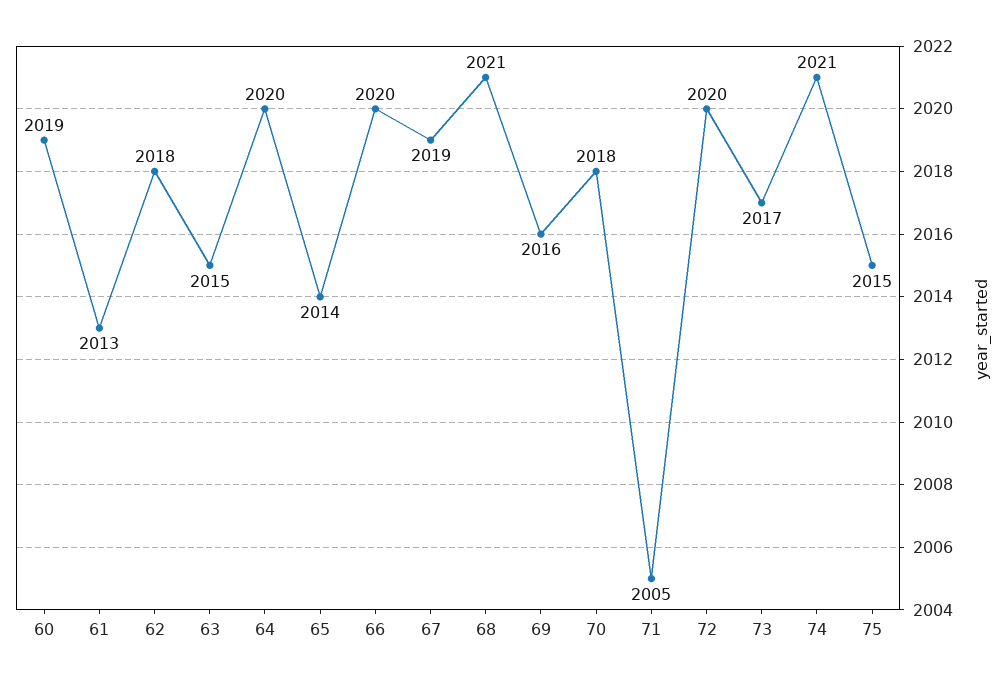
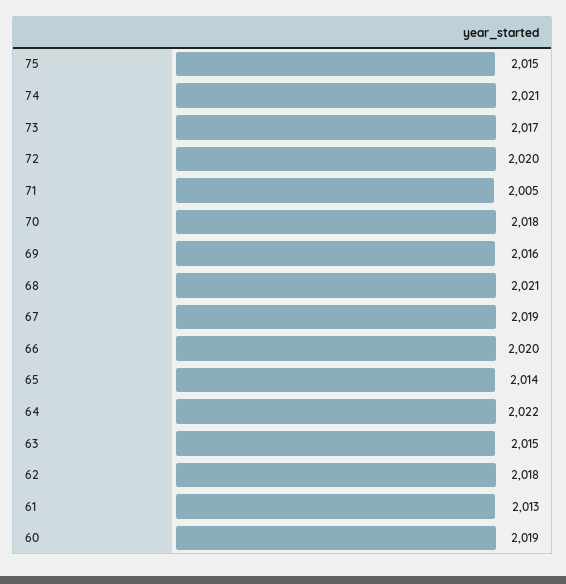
  {
    "60": 2019,
    "61": 2013,
    "62": 2018,
    "63": 2015,
-   "64": 2020,
+   "64": 2022,
    "65": 2014,
    "66": 2020,
    "67": 2019,
    "68": 2021,
    "69": 2016,
    "70": 2018,
    "71": 2005,
    "72": 2020,
    "73": 2017,
    "74": 2021,
    "75": 2015
  }

